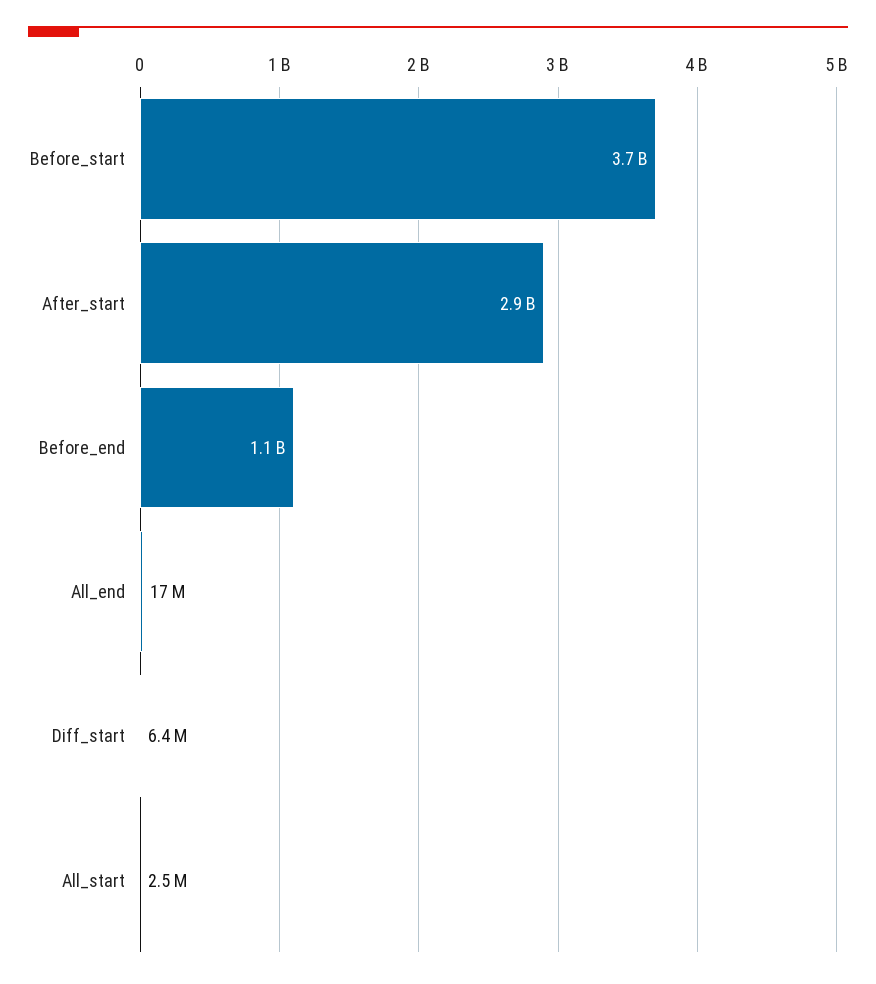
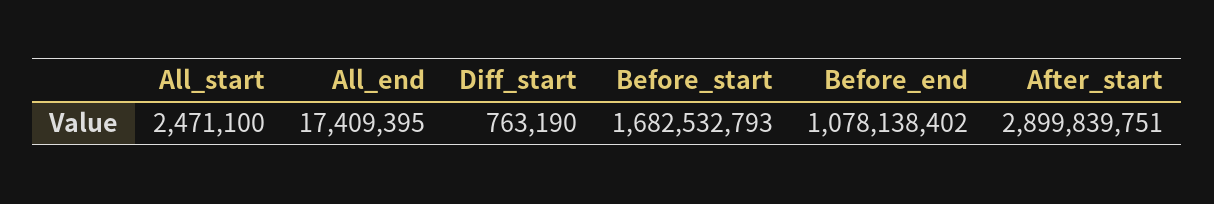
  {
-   "Before_start": 3700000000,
+   "Before_start": 1682532793,
    "After_start": 2899839751,
    "Before_end": 1078138402,
    "All_end": 17409395,
-   "Diff_start": 6400000,
+   "Diff_start": 763190,
    "All_start": 2471100
  }

